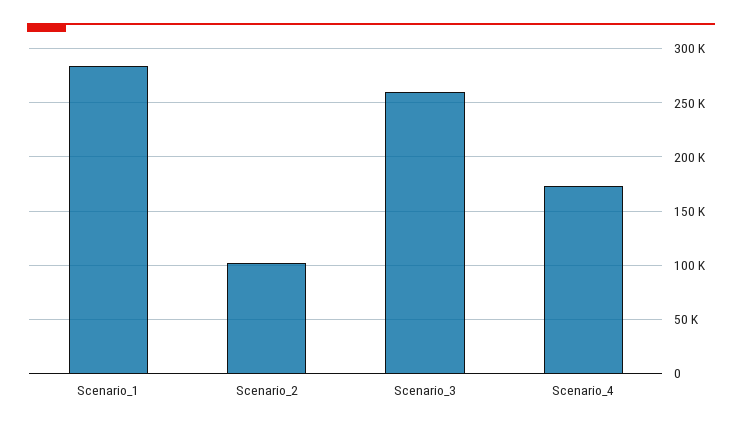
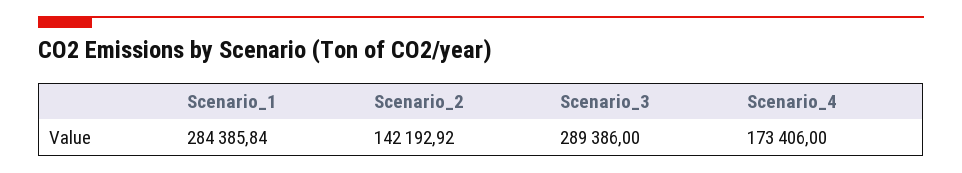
  {
    "Scenario_1": 284385.84,
-   "Scenario_2": 100000,
+   "Scenario_2": 142192.92,
-   "Scenario_3": 260000,
+   "Scenario_3": 289386,
    "Scenario_4": 173406
  }

